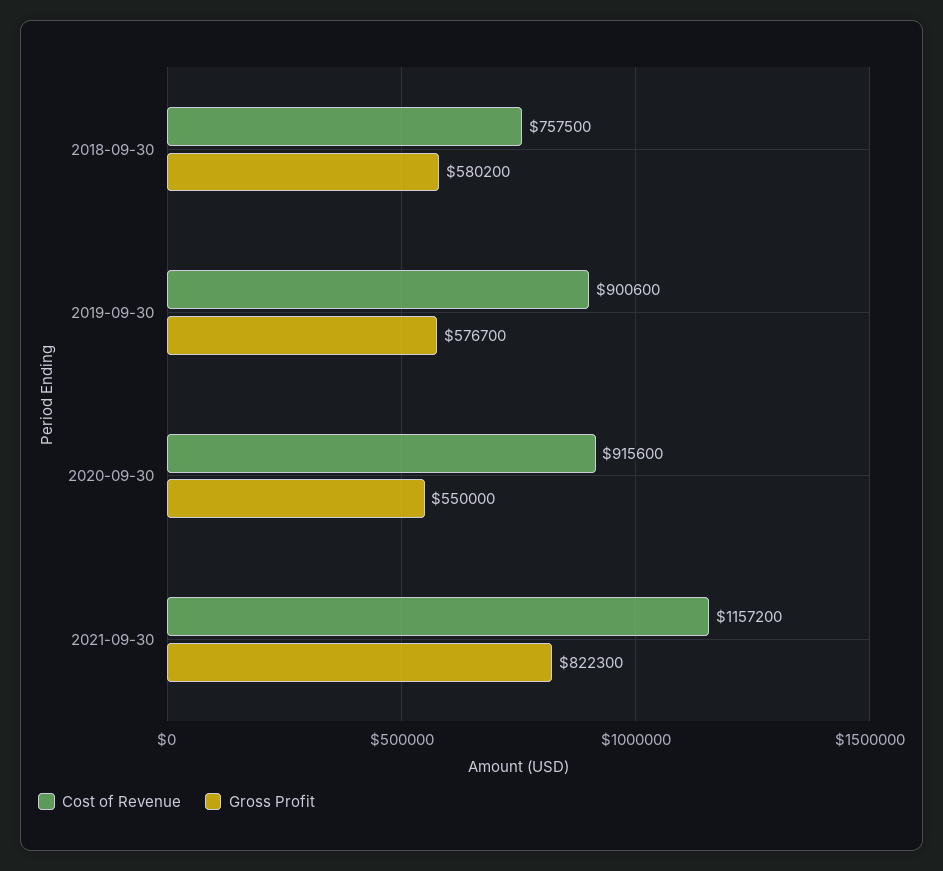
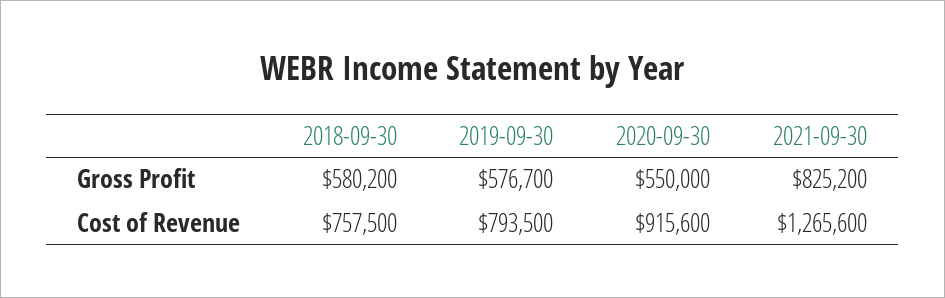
  {
    "Cost of Revenue": {
      "2018-09-30": 757500,
-     "2019-09-30": 900600,
+     "2019-09-30": 793500,
      "2020-09-30": 915600,
-     "2021-09-30": 1157200
+     "2021-09-30": 1265600
    },
    "Gross Profit": {
      "2018-09-30": 580200,
      "2019-09-30": 576700,
      "2020-09-30": 550000,
-     "2021-09-30": 822300
+     "2021-09-30": 825200
    }
  }

